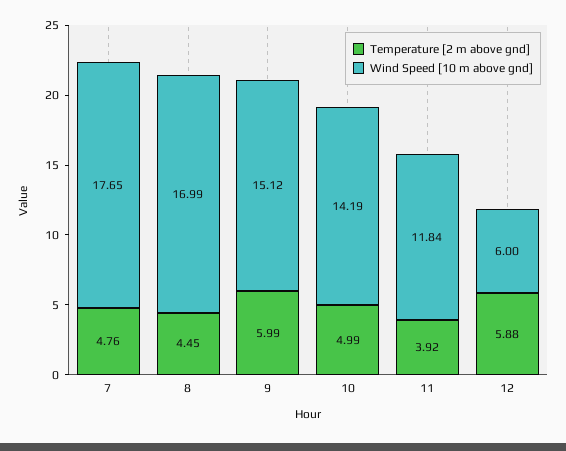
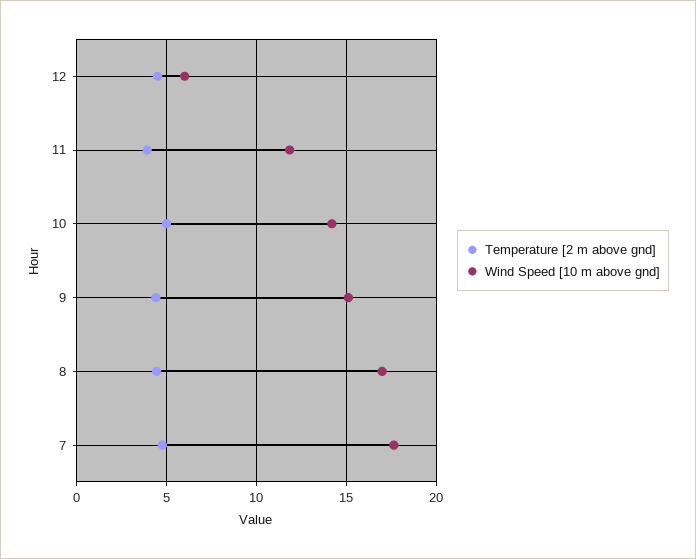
  {
    "Temperature [2 m above gnd]": {
      "7": 4.76,
      "8": 4.45,
-     "9": 5.99,
+     "9": 4.5,
      "10": 4.99,
      "11": 3.92,
-     "12": 5.88
+     "12": 4.5
    },
    "Wind Speed [10 m above gnd]": {
      "7": 17.65,
      "8": 16.99,
      "9": 15.12,
      "10": 14.19,
      "11": 11.84,
      "12": 6
    }
  }

